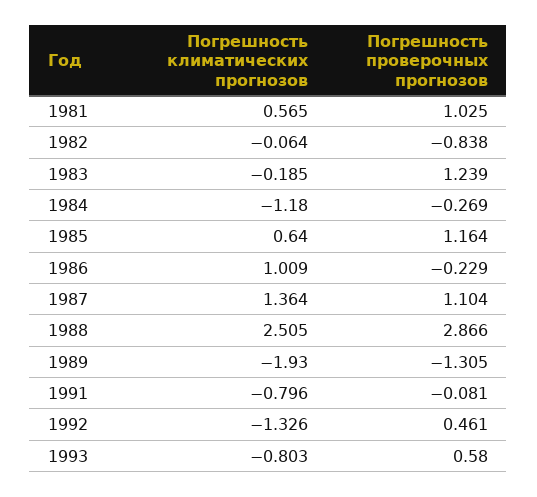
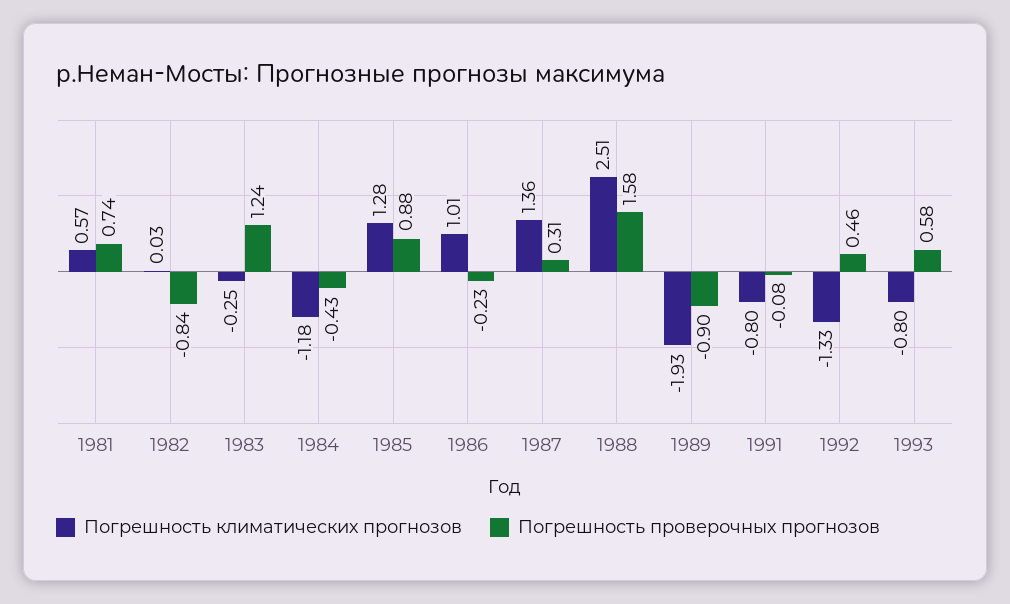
  {
    "Погрешность климатических прогнозов": {
      "1981": 0.565,
-     "1982": -0.064,
+     "1982": 0.03,
-     "1983": -0.185,
+     "1983": -0.25,
      "1984": -1.18,
-     "1985": 0.64,
+     "1985": 1.28,
      "1986": 1.009,
      "1987": 1.364,
      "1988": 2.505,
      "1989": -1.93,
      "1991": -0.796,
      "1992": -1.326,
      "1993": -0.803
    },
    "Погрешность проверочных прогнозов": {
-     "1981": 1.025,
+     "1981": 0.74,
      "1982": -0.838,
      "1983": 1.239,
-     "1984": -0.269,
+     "1984": -0.43,
-     "1985": 1.164,
+     "1985": 0.88,
      "1986": -0.229,
-     "1987": 1.104,
+     "1987": 0.31,
-     "1988": 2.866,
+     "1988": 1.58,
-     "1989": -1.305,
+     "1989": -0.9,
      "1991": -0.081,
      "1992": 0.461,
      "1993": 0.58
    }
  }

